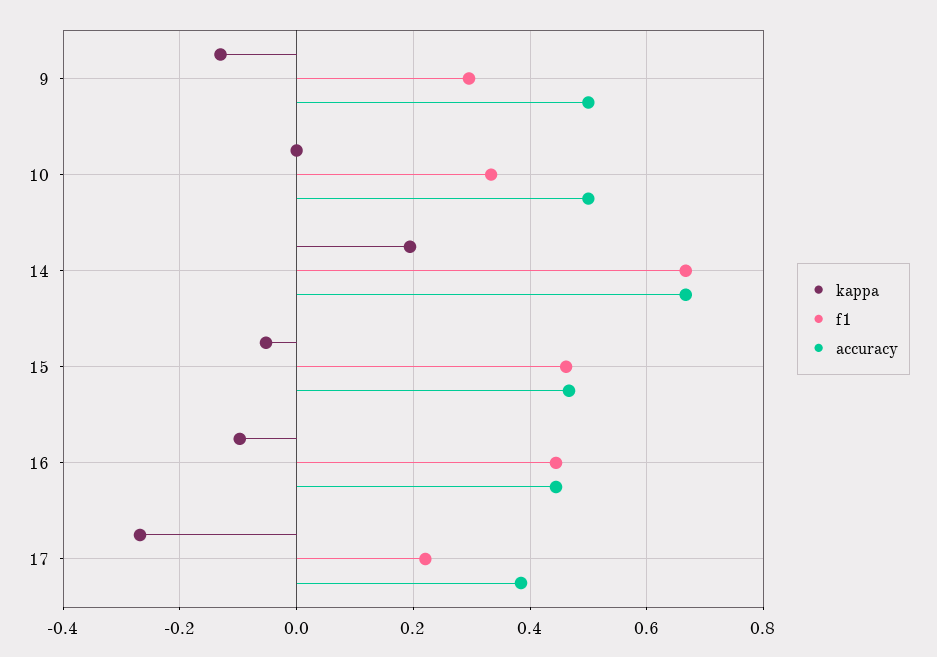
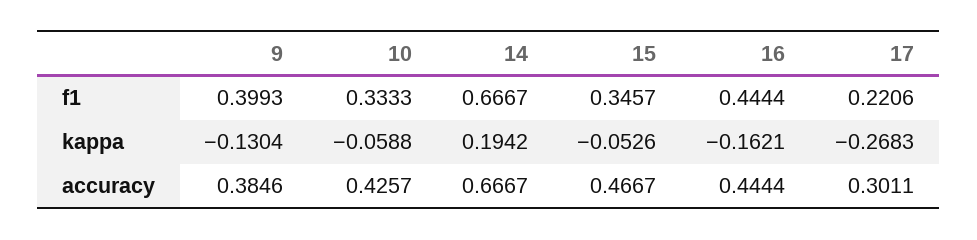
  {
    "kappa": {
      "9": -0.1304,
-     "10": 0,
+     "10": -0.0588,
      "14": 0.1942,
      "15": -0.0526,
-     "16": -0.1,
+     "16": -0.1621,
      "17": -0.2683
    },
    "f1": {
-     "9": 0.3,
+     "9": 0.3993,
      "10": 0.3333,
      "14": 0.6667,
-     "15": 0.46,
+     "15": 0.3457,
      "16": 0.4444,
      "17": 0.2206
    },
    "accuracy": {
-     "9": 0.5,
+     "9": 0.3846,
-     "10": 0.5,
+     "10": 0.4257,
      "14": 0.6667,
      "15": 0.4667,
      "16": 0.4444,
-     "17": 0.38
+     "17": 0.3011
    }
  }

